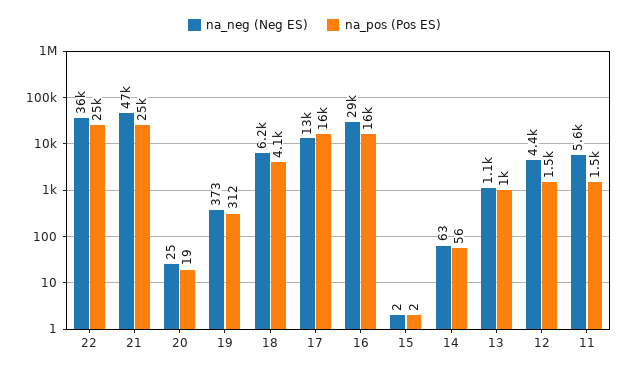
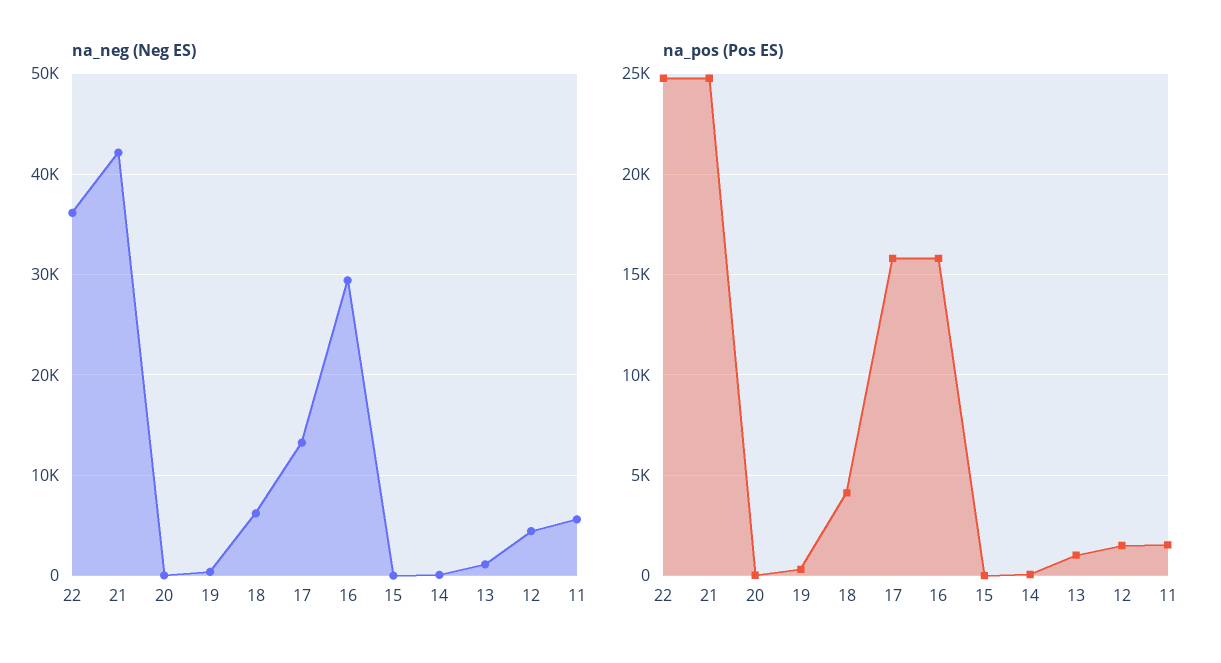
  {
    "na_neg (Neg ES)": {
      "22": 36000,
-     "21": 47000,
+     "21": 42000,
      "20": 25,
      "19": 373,
      "18": 6200,
      "17": 13000,
      "16": 29000,
      "15": 2,
      "14": 63,
      "13": 1100,
      "12": 4400,
      "11": 5600
    },
    "na_pos (Pos ES)": {
      "22": 25000,
      "21": 25000,
      "20": 19,
      "19": 312,
      "18": 4100,
      "17": 16000,
      "16": 16000,
      "15": 2,
      "14": 56,
      "13": 1000,
      "12": 1500,
      "11": 1500
    }
  }

